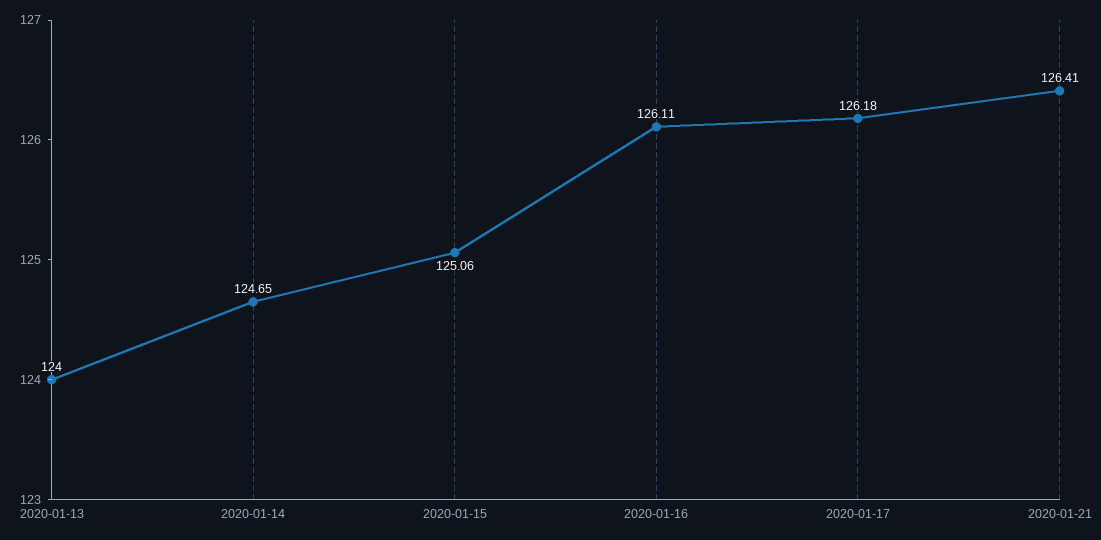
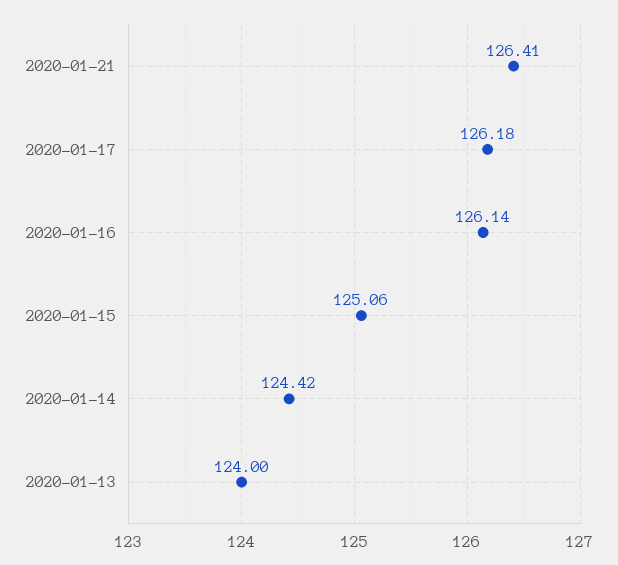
  {
    "2020-01-13": 124,
-   "2020-01-14": 124.65,
+   "2020-01-14": 124.42,
    "2020-01-15": 125.06,
-   "2020-01-16": 126.11,
+   "2020-01-16": 126.14,
    "2020-01-17": 126.18,
    "2020-01-21": 126.41
  }

